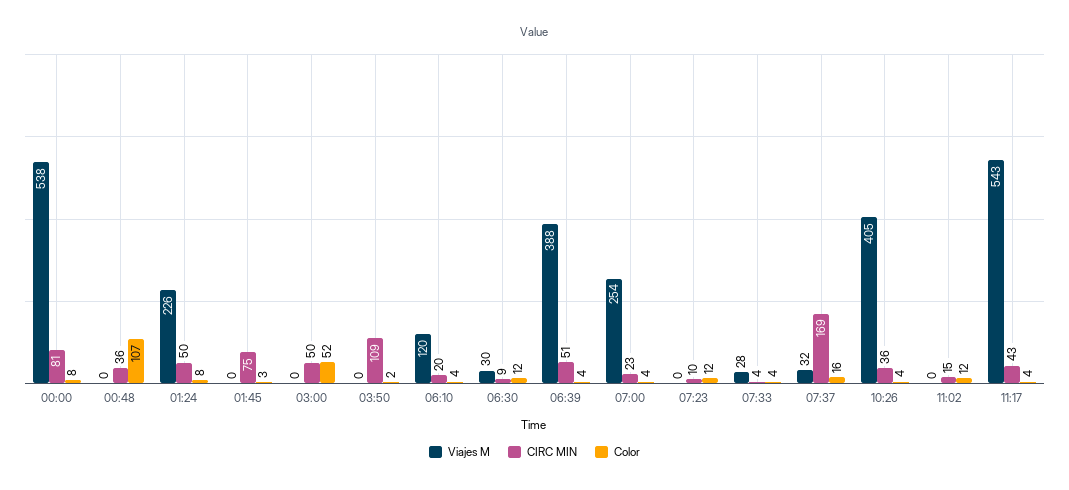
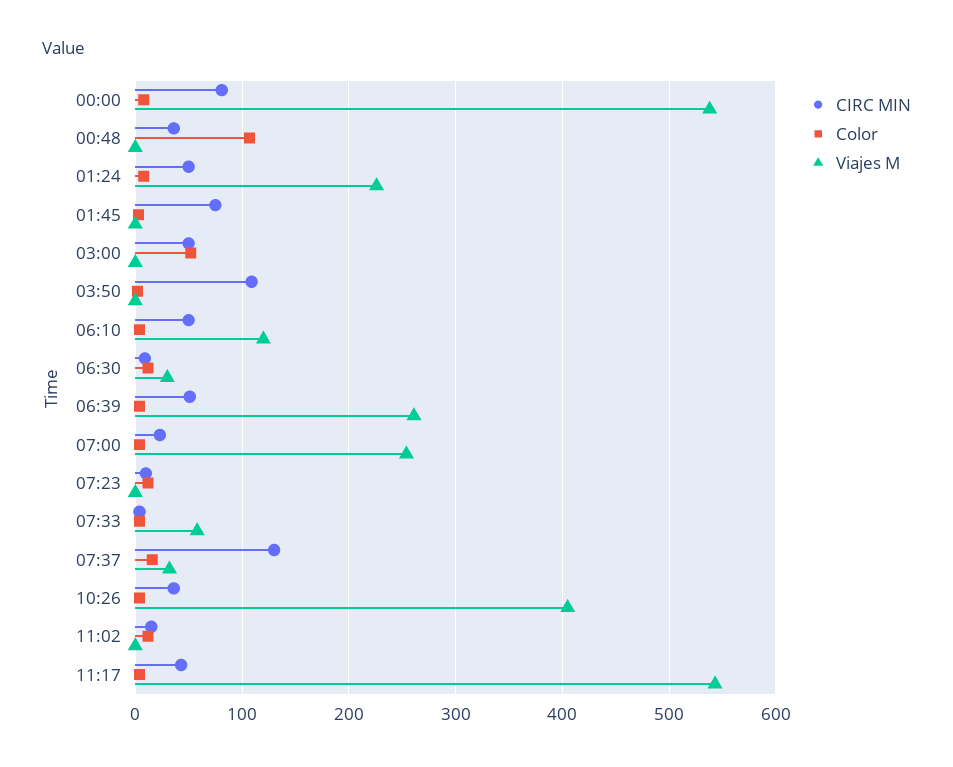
  {
    "Viajes M": {
      "00:00": 538,
      "00:48": 0,
      "01:24": 226,
      "01:45": 0,
      "03:00": 0,
      "03:50": 0,
      "06:10": 120,
      "06:30": 30,
-     "06:39": 388,
+     "06:39": 260,
      "07:00": 254,
      "07:23": 0,
-     "07:33": 28,
+     "07:33": 60,
      "07:37": 32,
      "10:26": 405,
      "11:02": 0,
      "11:17": 543
    },
    "CIRC MIN": {
      "00:00": 81,
      "00:48": 36,
      "01:24": 50,
      "01:45": 75,
      "03:00": 50,
      "03:50": 109,
-     "06:10": 20,
+     "06:10": 50,
      "06:30": 9,
      "06:39": 51,
      "07:00": 23,
      "07:23": 10,
      "07:33": 4,
-     "07:37": 169,
+     "07:37": 130,
      "10:26": 36,
      "11:02": 15,
      "11:17": 43
    },
    "Color": {
      "00:00": 8,
      "00:48": 107,
      "01:24": 8,
      "01:45": 3,
      "03:00": 52,
      "03:50": 2,
      "06:10": 4,
      "06:30": 12,
      "06:39": 4,
      "07:00": 4,
      "07:23": 12,
      "07:33": 4,
      "07:37": 16,
      "10:26": 4,
      "11:02": 12,
      "11:17": 4
    }
  }

